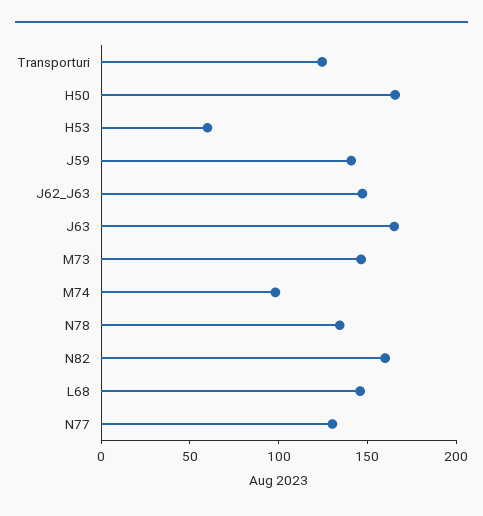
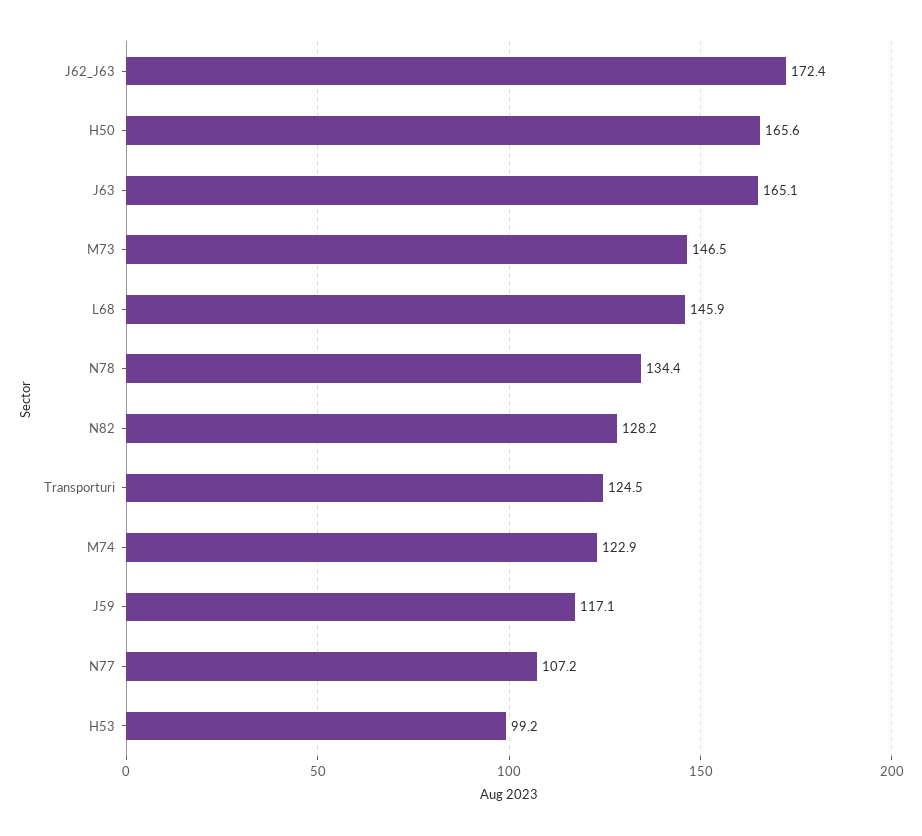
  {
    "Transporturi": 124.5,
    "H50": 165.6,
-   "H53": 60,
+   "H53": 99.2,
-   "J59": 140,
+   "J59": 117.1,
-   "J62_J63": 150,
+   "J62_J63": 172.4,
    "J63": 165.1,
    "M73": 146.5,
-   "M74": 100,
+   "M74": 122.9,
    "N78": 134.4,
-   "N82": 160,
+   "N82": 128.2,
    "L68": 145.9,
-   "N77": 130
+   "N77": 107.2
  }

